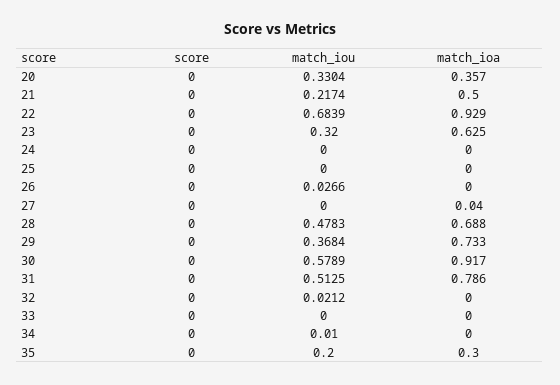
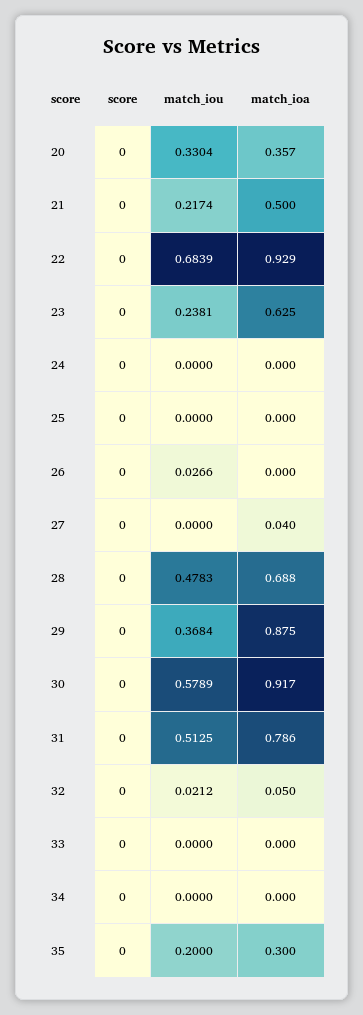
  {
    "score": {
      "20": 0,
      "21": 0,
      "22": 0,
      "23": 0,
      "24": 0,
      "25": 0,
      "26": 0,
      "27": 0,
      "28": 0,
      "29": 0,
      "30": 0,
      "31": 0,
      "32": 0,
      "33": 0,
      "34": 0,
      "35": 0
    },
    "match_iou": {
      "20": 0.3304,
      "21": 0.2174,
      "22": 0.6839,
-     "23": 0.32,
+     "23": 0.2381,
      "24": 0,
      "25": 0,
      "26": 0.0266,
      "27": 0,
      "28": 0.4783,
      "29": 0.3684,
      "30": 0.5789,
      "31": 0.5125,
      "32": 0.0212,
      "33": 0,
-     "34": 0.01,
+     "34": 0,
      "35": 0.2
    },
    "match_ioa": {
      "20": 0.357,
      "21": 0.5,
      "22": 0.929,
      "23": 0.625,
      "24": 0,
      "25": 0,
      "26": 0,
      "27": 0.04,
      "28": 0.688,
-     "29": 0.733,
+     "29": 0.875,
      "30": 0.917,
      "31": 0.786,
-     "32": 0,
+     "32": 0.05,
      "33": 0,
      "34": 0,
      "35": 0.3
    }
  }

